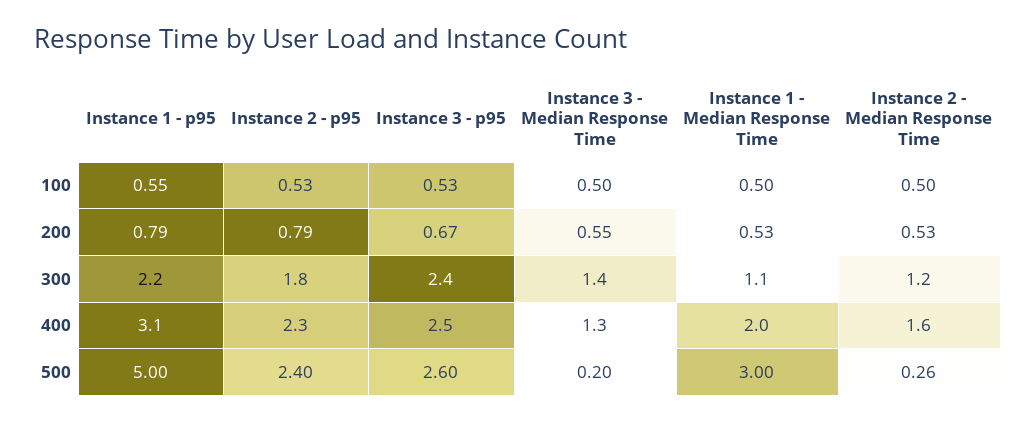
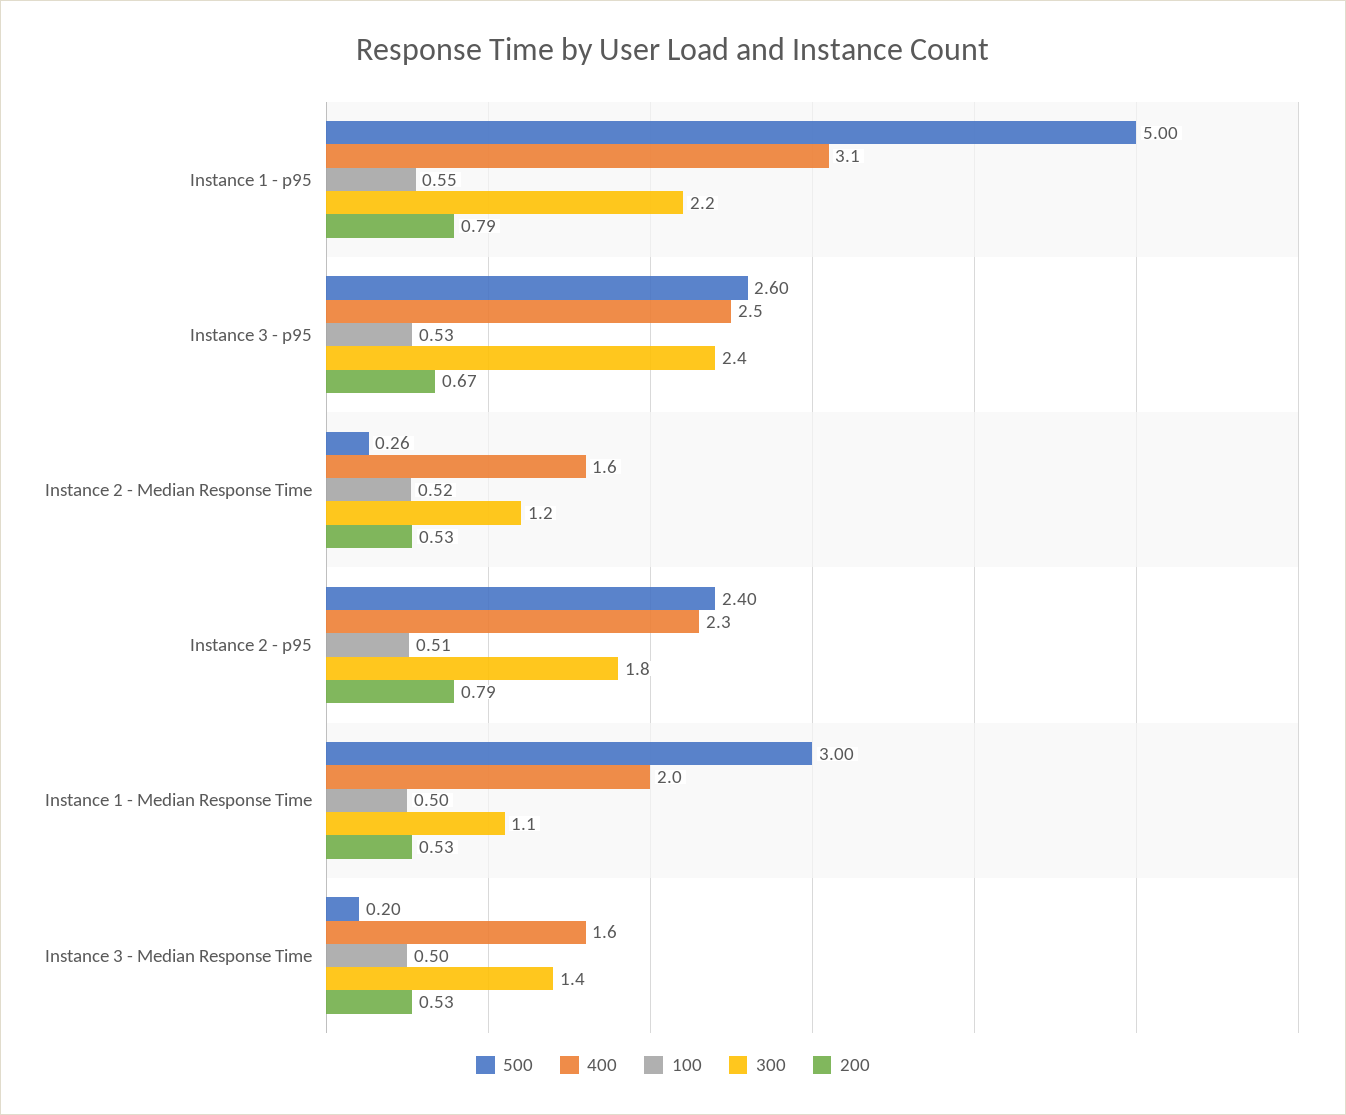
  {
    "100": {
      "Instance 1 - p95": 0.55,
-     "Instance 2 - p95": 0.53,
+     "Instance 2 - p95": 0.51,
      "Instance 3 - p95": 0.53,
      "Instance 3 - Median Response Time": 0.5,
      "Instance 1 - Median Response Time": 0.5,
-     "Instance 2 - Median Response Time": 0.5
+     "Instance 2 - Median Response Time": 0.52
    },
    "200": {
      "Instance 1 - p95": 0.79,
      "Instance 2 - p95": 0.79,
      "Instance 3 - p95": 0.67,
-     "Instance 3 - Median Response Time": 0.55,
+     "Instance 3 - Median Response Time": 0.53,
      "Instance 1 - Median Response Time": 0.53,
      "Instance 2 - Median Response Time": 0.53
    },
    "300": {
      "Instance 1 - p95": 2.2,
      "Instance 2 - p95": 1.8,
      "Instance 3 - p95": 2.4,
      "Instance 3 - Median Response Time": 1.4,
      "Instance 1 - Median Response Time": 1.1,
      "Instance 2 - Median Response Time": 1.2
    },
    "400": {
      "Instance 1 - p95": 3.1,
      "Instance 2 - p95": 2.3,
      "Instance 3 - p95": 2.5,
-     "Instance 3 - Median Response Time": 1.3,
+     "Instance 3 - Median Response Time": 1.6,
      "Instance 1 - Median Response Time": 2,
      "Instance 2 - Median Response Time": 1.6
    },
    "500": {
      "Instance 1 - p95": 5,
      "Instance 2 - p95": 2.4,
      "Instance 3 - p95": 2.6,
      "Instance 3 - Median Response Time": 0.2,
      "Instance 1 - Median Response Time": 3,
      "Instance 2 - Median Response Time": 0.26
    }
  }

